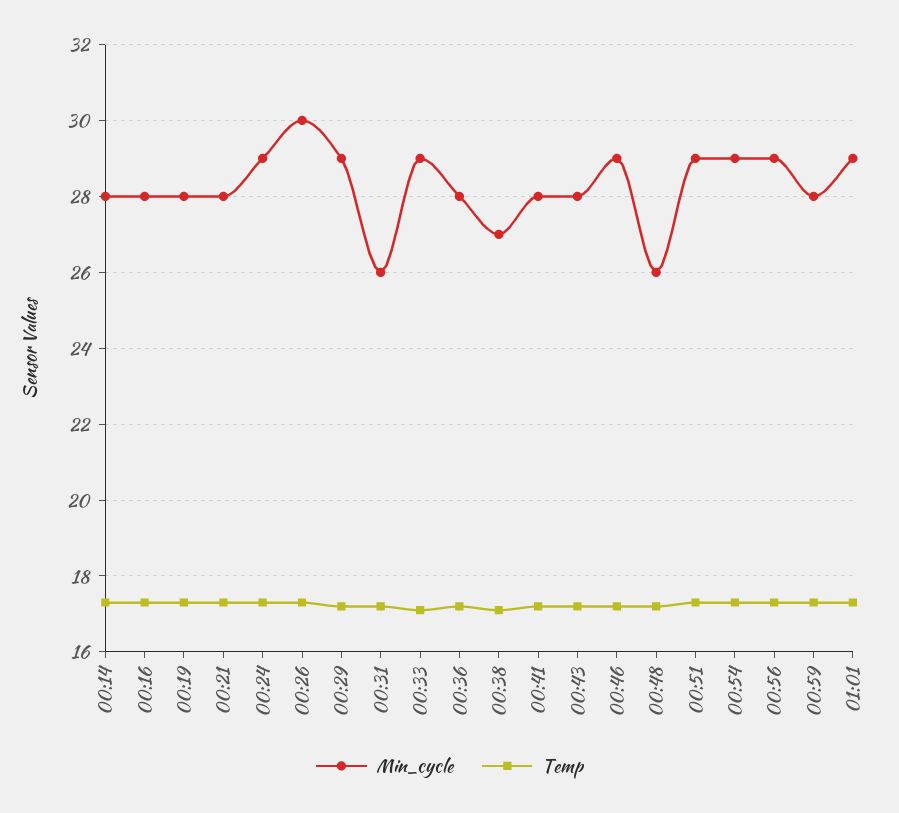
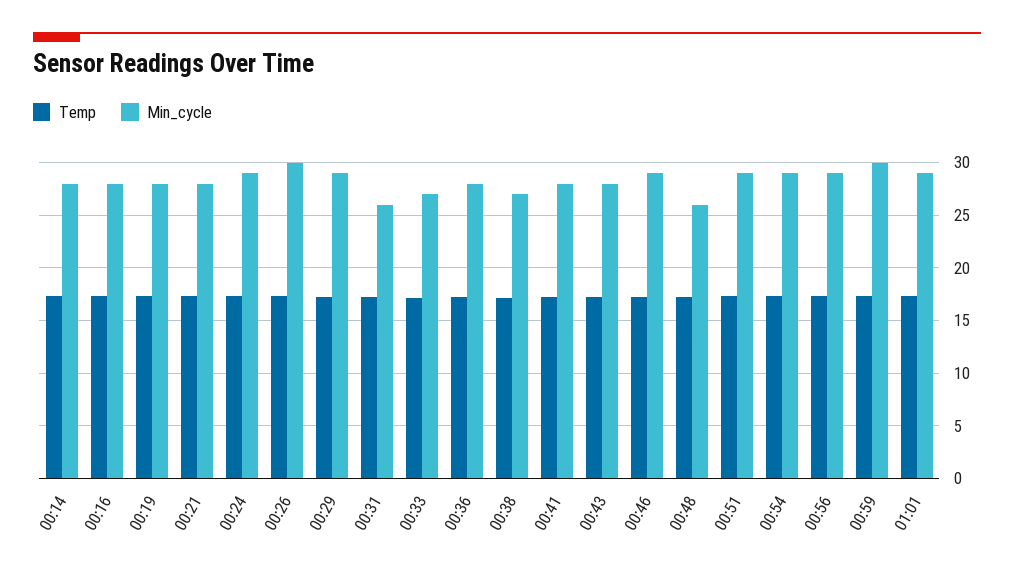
  {
    "Min_cycle": {
      "00:14": 28,
      "00:16": 28,
      "00:19": 28,
      "00:21": 28,
      "00:24": 29,
      "00:26": 30,
      "00:29": 29,
      "00:31": 26,
-     "00:33": 29,
+     "00:33": 27,
      "00:36": 28,
      "00:38": 27,
      "00:41": 28,
      "00:43": 28,
      "00:46": 29,
      "00:48": 26,
      "00:51": 29,
      "00:54": 29,
      "00:56": 29,
-     "00:59": 28,
+     "00:59": 30,
      "01:01": 29
    },
    "Temp": {
      "00:14": 17.5,
      "00:16": 17.5,
      "00:19": 17.5,
      "00:21": 17.5,
      "00:24": 17.5,
      "00:26": 17.5,
      "00:29": 17,
      "00:31": 17,
      "00:33": 17,
      "00:36": 17,
      "00:38": 17,
      "00:41": 17,
      "00:43": 17,
      "00:46": 17,
      "00:48": 17,
      "00:51": 17.5,
      "00:54": 17.5,
      "00:56": 17.5,
      "00:59": 17.5,
      "01:01": 17.5
    }
  }

